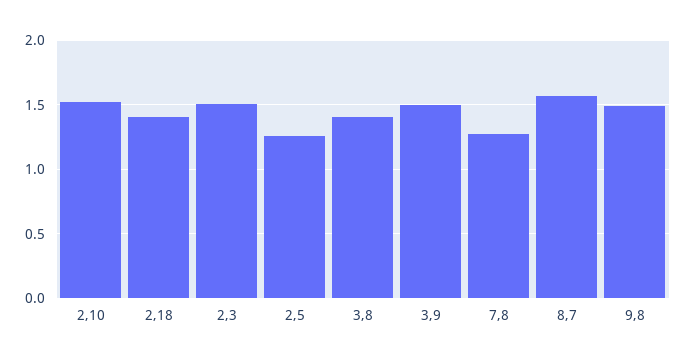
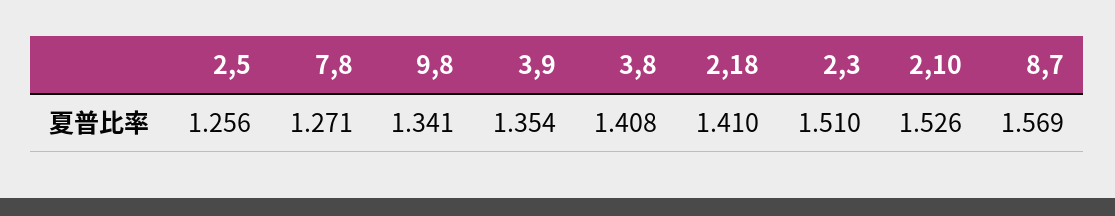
  {
    "2,10": 1.526,
    "2,18": 1.41,
    "2,3": 1.51,
    "2,5": 1.256,
    "3,8": 1.408,
-   "3,9": 1.5,
+   "3,9": 1.354,
    "7,8": 1.271,
    "8,7": 1.569,
-   "9,8": 1.5
+   "9,8": 1.341
  }

